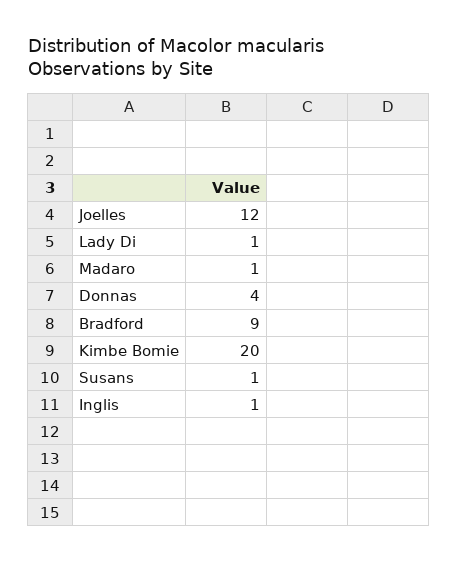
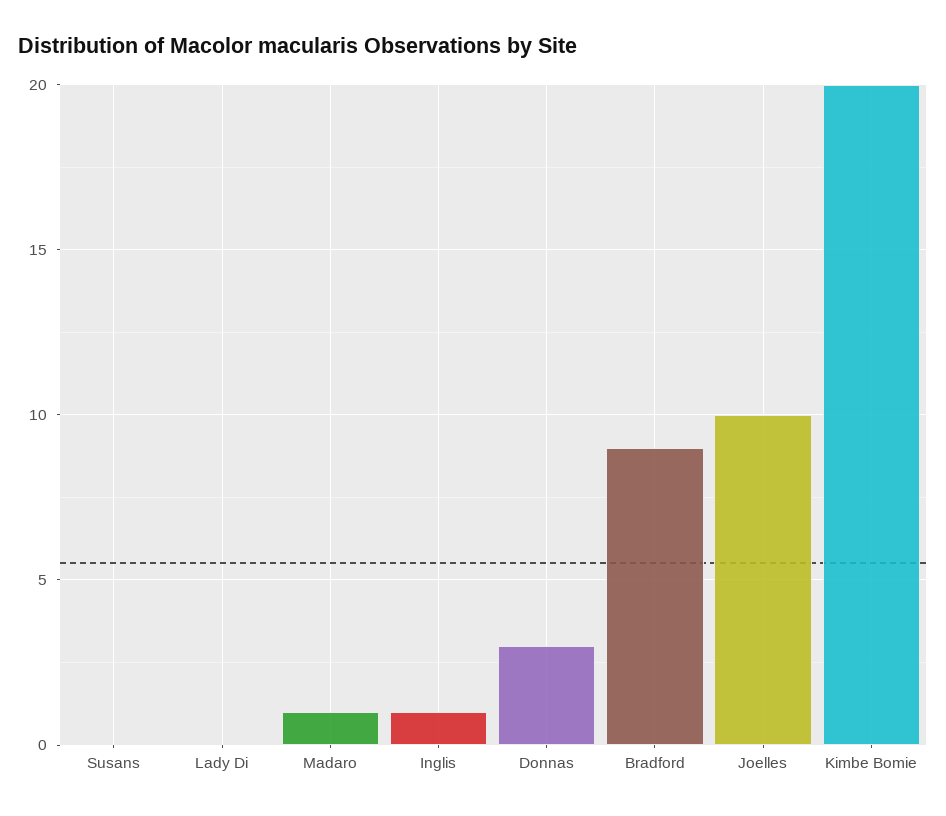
  {
-   "Joelles": 12,
+   "Joelles": 10,
-   "Lady Di": 1,
+   "Lady Di": 0,
    "Madaro": 1,
-   "Donnas": 4,
+   "Donnas": 3,
    "Bradford": 9,
    "Kimbe Bomie": 20,
-   "Susans": 1,
+   "Susans": 0,
    "Inglis": 1
  }

